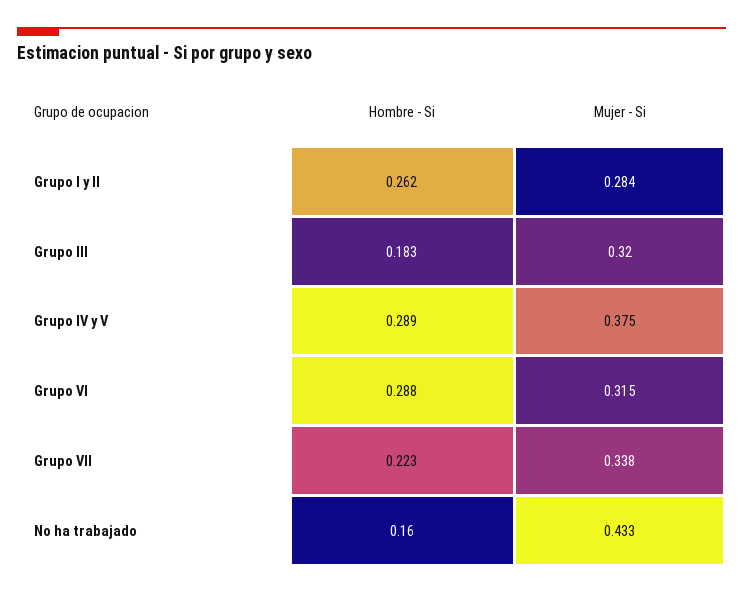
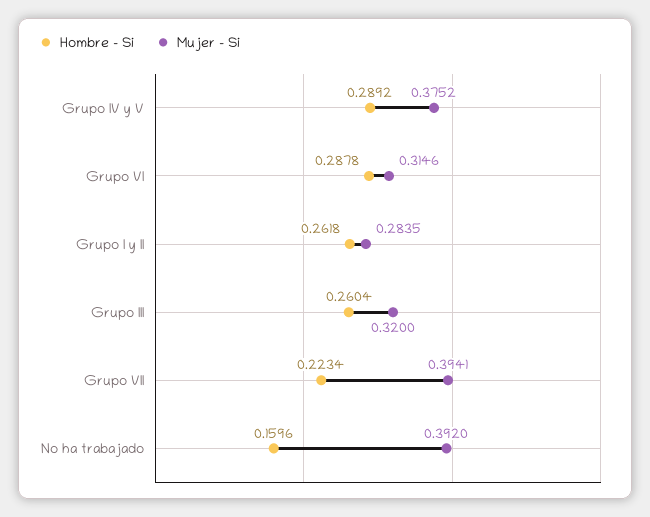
  {
    "Hombre - Si": {
      "Grupo I y II": 0.2618,
-     "Grupo III": 0.183,
+     "Grupo III": 0.2604,
      "Grupo IV y V": 0.2892,
      "Grupo VI": 0.2878,
      "Grupo VII": 0.2234,
      "No ha trabajado": 0.1596
    },
    "Mujer - Si": {
      "Grupo I y II": 0.2835,
      "Grupo III": 0.32,
      "Grupo IV y V": 0.3752,
      "Grupo VI": 0.3146,
-     "Grupo VII": 0.338,
+     "Grupo VII": 0.3941,
-     "No ha trabajado": 0.433
+     "No ha trabajado": 0.392
    }
  }

